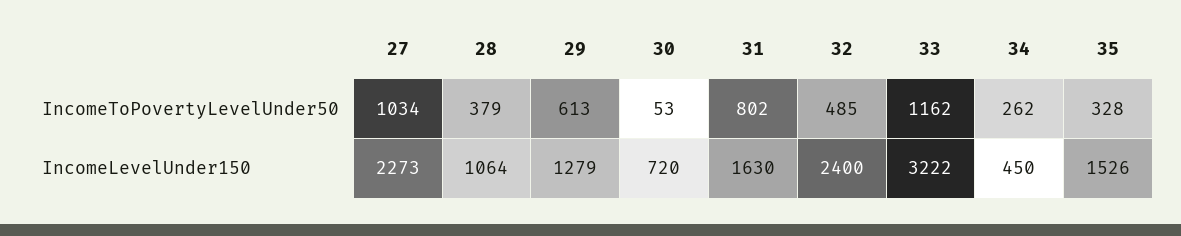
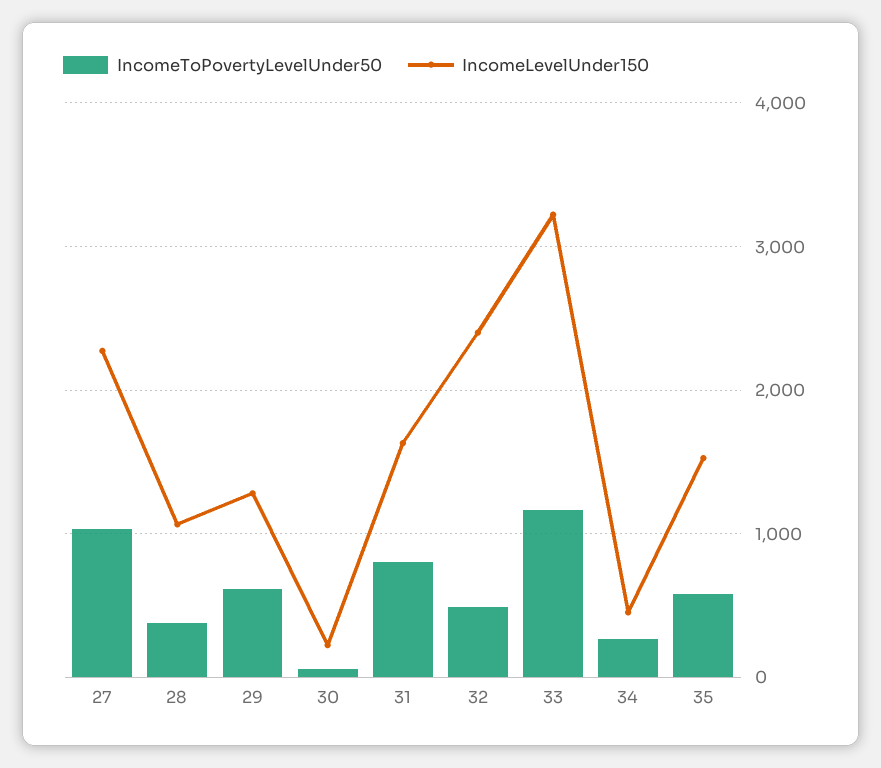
  {
    "IncomeToPovertyLevelUnder50": {
      "27": 1034,
      "28": 379,
      "29": 613,
      "30": 53,
      "31": 802,
      "32": 485,
      "33": 1162,
      "34": 262,
-     "35": 328
+     "35": 600
    },
    "IncomeLevelUnder150": {
      "27": 2273,
      "28": 1064,
      "29": 1279,
-     "30": 720,
+     "30": 200,
      "31": 1630,
      "32": 2400,
      "33": 3222,
      "34": 450,
      "35": 1526
    }
  }

